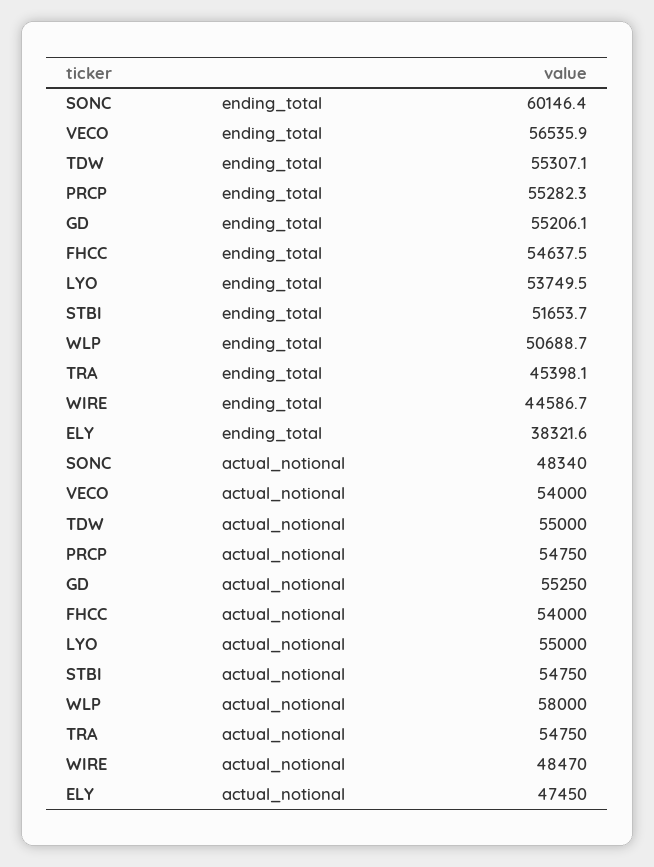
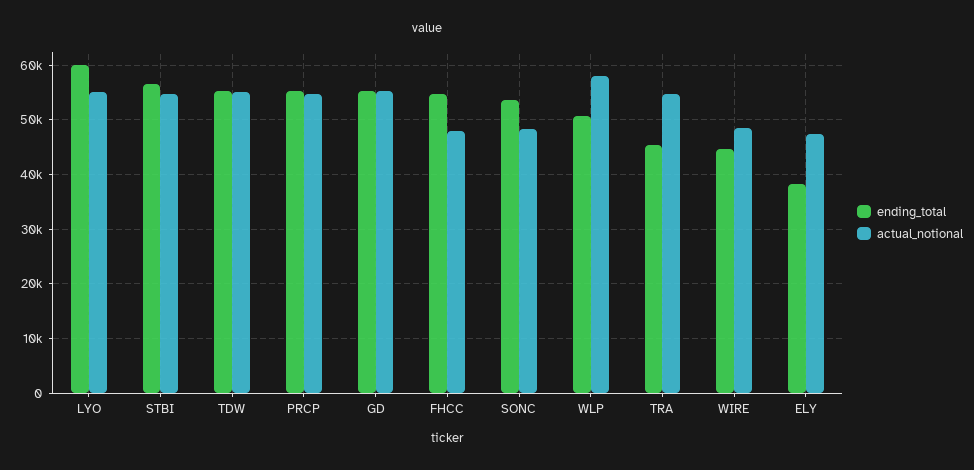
  {
    "ending_total": {
-     "SONC": 60146.4,
+     "SONC": 54000,
-     "VECO": 56535.9,
      "TDW": 55307.1,
      "PRCP": 55282.3,
      "GD": 55206.1,
      "FHCC": 54637.5,
-     "LYO": 53749.5,
+     "LYO": 60000,
-     "STBI": 51653.7,
+     "STBI": 56000,
      "WLP": 50688.7,
      "TRA": 45398.1,
      "WIRE": 44586.7,
      "ELY": 38321.6
    },
    "actual_notional": {
      "SONC": 48340,
-     "VECO": 54000,
      "TDW": 55000,
      "PRCP": 54750,
      "GD": 55250,
-     "FHCC": 54000,
+     "FHCC": 48000,
      "LYO": 55000,
      "STBI": 54750,
      "WLP": 58000,
      "TRA": 54750,
      "WIRE": 48470,
      "ELY": 47450
    }
  }

